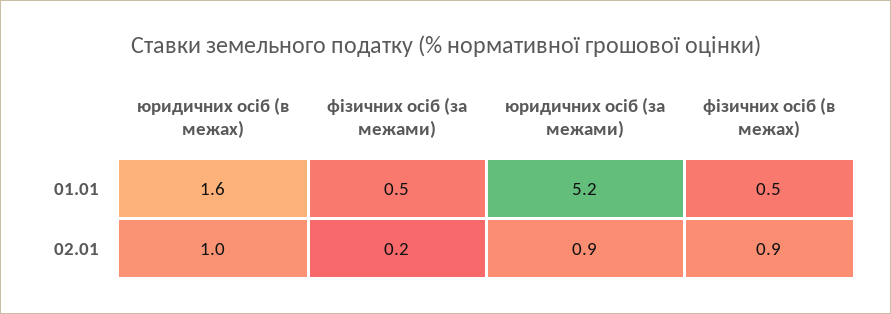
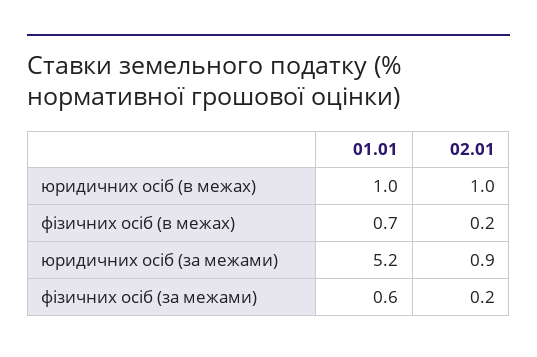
  {
    "юридичних осіб (в межах)": {
-     "01.01": 1.6,
+     "01.01": 1,
      "02.01": 1
    },
    "фізичних осіб (за межами)": {
-     "01.01": 0.5,
+     "01.01": 0.6,
      "02.01": 0.2
    },
    "юридичних осіб (за межами)": {
      "01.01": 5.2,
      "02.01": 0.9
    },
    "фізичних осіб (в межах)": {
-     "01.01": 0.5,
+     "01.01": 0.7,
-     "02.01": 0.9
+     "02.01": 0.2
    }
  }

